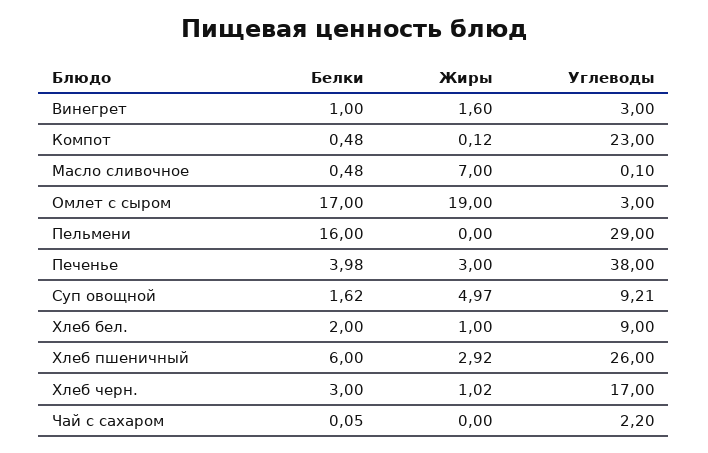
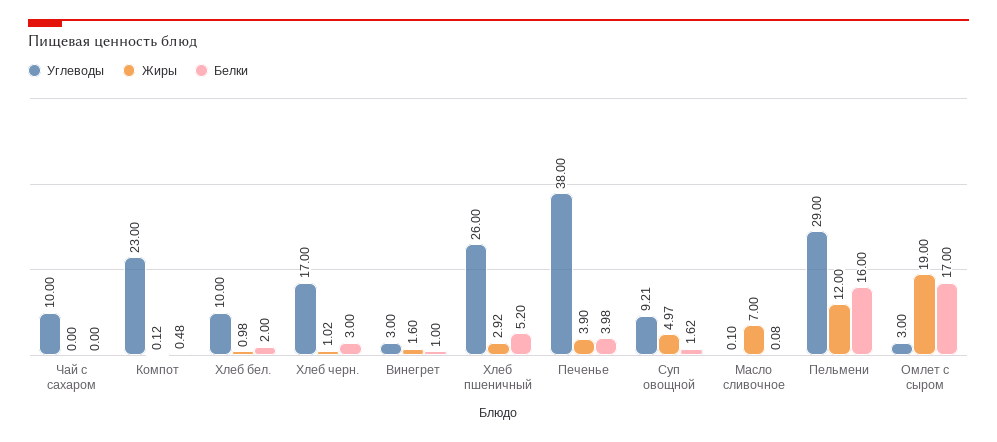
  {
    "Белки": {
      "Винегрет": 1,
      "Компот": 0.48,
-     "Масло сливочное": 0.48,
+     "Масло сливочное": 0.08,
      "Омлет с сыром": 17,
      "Пельмени": 16,
      "Печенье": 3.98,
      "Суп овощной": 1.62,
      "Хлеб бел.": 2,
-     "Хлеб пшеничный": 6,
+     "Хлеб пшеничный": 5.2,
      "Хлеб черн.": 3,
-     "Чай с сахаром": 0.05
+     "Чай с сахаром": 0
    },
    "Жиры": {
      "Винегрет": 1.6,
      "Компот": 0.12,
      "Масло сливочное": 7,
      "Омлет с сыром": 19,
-     "Пельмени": 0,
+     "Пельмени": 12,
-     "Печенье": 3,
+     "Печенье": 3.9,
      "Суп овощной": 4.97,
-     "Хлеб бел.": 1,
+     "Хлеб бел.": 0.98,
      "Хлеб пшеничный": 2.92,
      "Хлеб черн.": 1.02,
      "Чай с сахаром": 0
    },
    "Углеводы": {
      "Винегрет": 3,
      "Компот": 23,
      "Масло сливочное": 0.1,
      "Омлет с сыром": 3,
      "Пельмени": 29,
      "Печенье": 38,
      "Суп овощной": 9.21,
-     "Хлеб бел.": 9,
+     "Хлеб бел.": 10,
      "Хлеб пшеничный": 26,
      "Хлеб черн.": 17,
-     "Чай с сахаром": 2.2
+     "Чай с сахаром": 10
    }
  }

